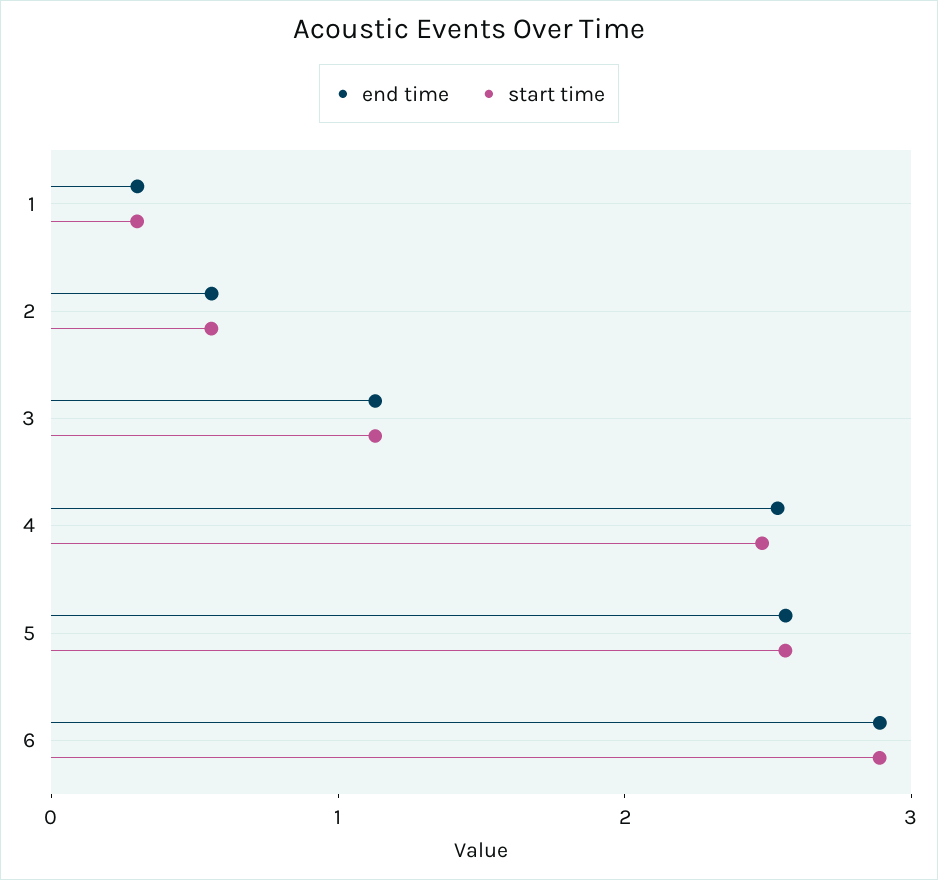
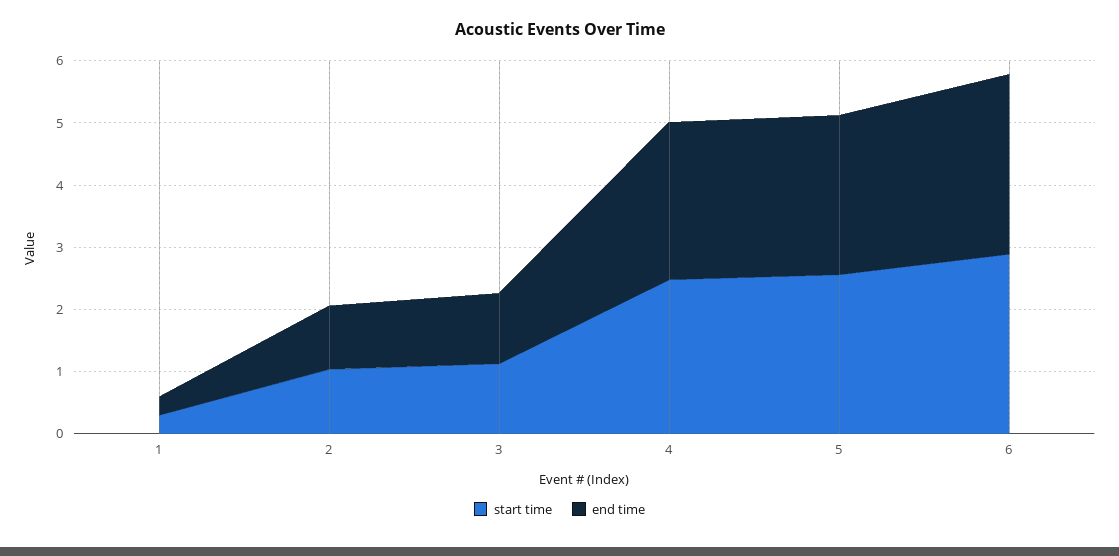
  {
    "end time": {
      "1": 0.4,
-     "2": 0.6,
+     "2": 1,
      "3": 1.2,
      "4": 2.6,
      "5": 2.6,
      "6": 2.8
    },
    "start time": {
      "1": 0.2,
-     "2": 0.6,
+     "2": 1,
      "3": 1.2,
      "4": 2.4,
      "5": 2.6,
      "6": 2.8
    }
  }

